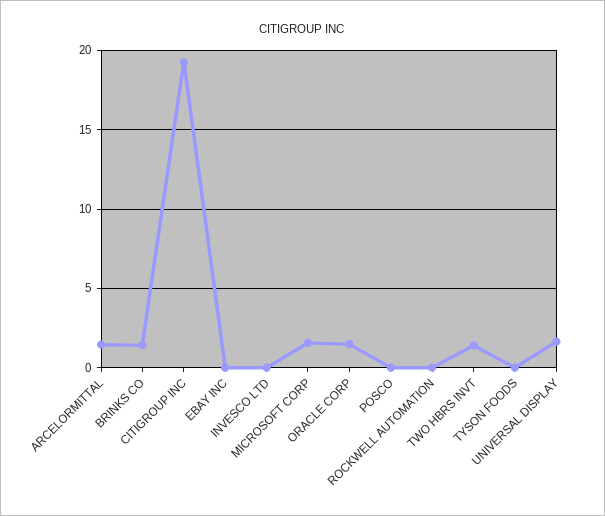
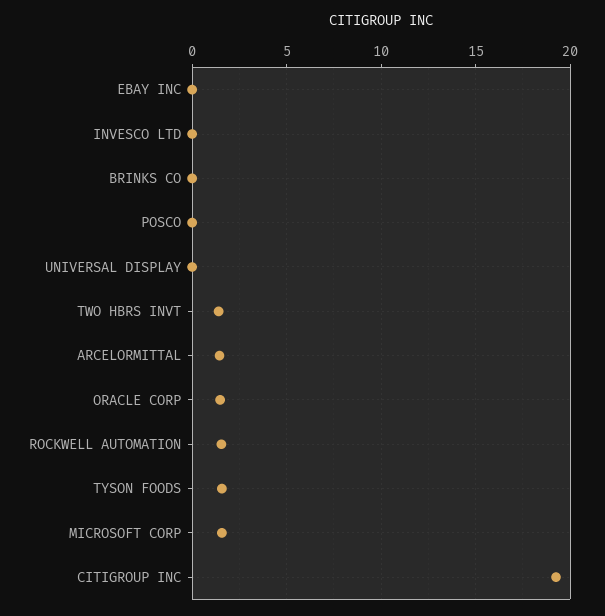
  {
    "ARCELORMITTAL": 1.5,
-   "BRINKS CO": 1.5,
+   "BRINKS CO": 0,
    "CITIGROUP INC": 19.5,
    "EBAY INC": 0,
    "INVESCO LTD": 0,
    "MICROSOFT CORP": 1.5,
    "ORACLE CORP": 1.5,
    "POSCO": 0,
-   "ROCKWELL AUTOMATION": 0,
+   "ROCKWELL AUTOMATION": 1.5,
    "TWO HBRS INVT": 1.5,
-   "TYSON FOODS": 0,
+   "TYSON FOODS": 1.5,
-   "UNIVERSAL DISPLAY": 1.5
+   "UNIVERSAL DISPLAY": 0
  }

